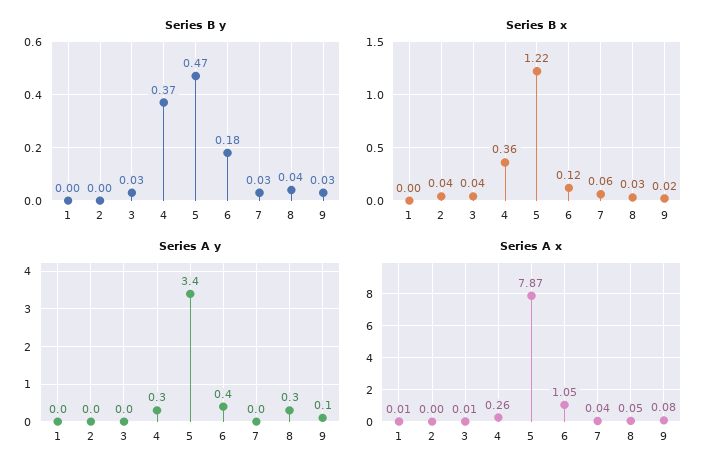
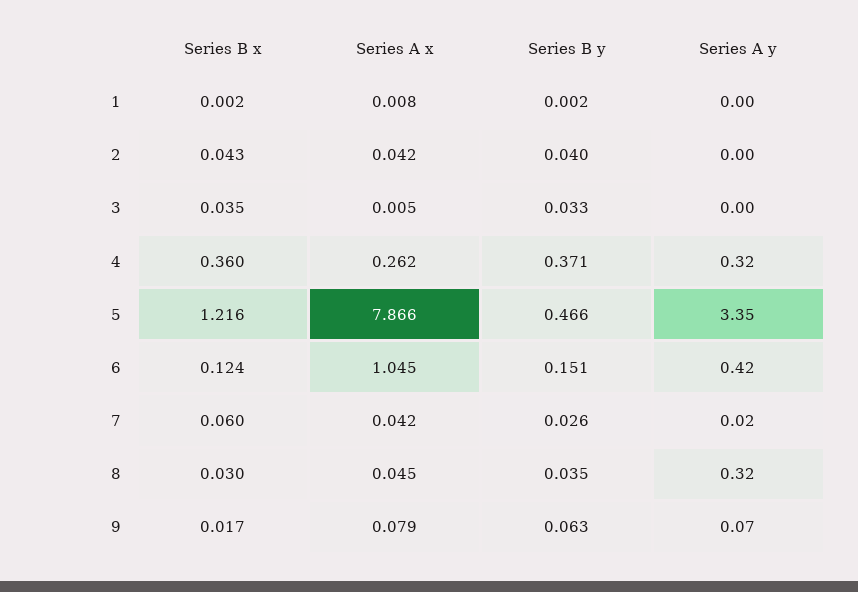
  {
    "Series B y": {
      "1": 0.002,
-     "2": 0,
+     "2": 0.04,
      "3": 0.033,
      "4": 0.371,
      "5": 0.466,
-     "6": 0.18,
+     "6": 0.151,
      "7": 0.026,
      "8": 0.035,
-     "9": 0.03
+     "9": 0.063
    },
    "Series B x": {
      "1": 0.002,
      "2": 0.043,
      "3": 0.035,
      "4": 0.36,
      "5": 1.216,
      "6": 0.124,
      "7": 0.06,
      "8": 0.03,
      "9": 0.017
    },
    "Series A y": {
      "1": 0,
      "2": 0,
      "3": 0,
      "4": 0.32,
      "5": 3.35,
      "6": 0.42,
      "7": 0.02,
      "8": 0.32,
      "9": 0.07
    },
    "Series A x": {
      "1": 0.008,
-     "2": 0,
+     "2": 0.042,
      "3": 0.005,
      "4": 0.262,
      "5": 7.866,
      "6": 1.045,
      "7": 0.042,
      "8": 0.045,
      "9": 0.079
    }
  }

